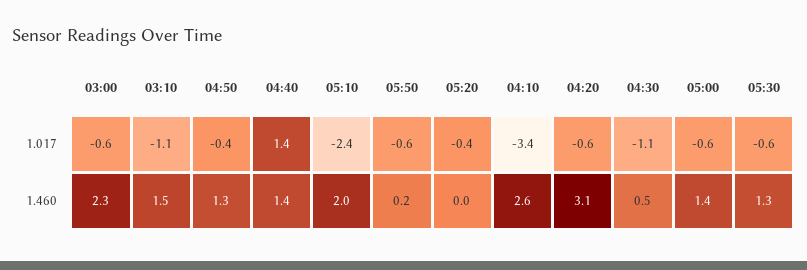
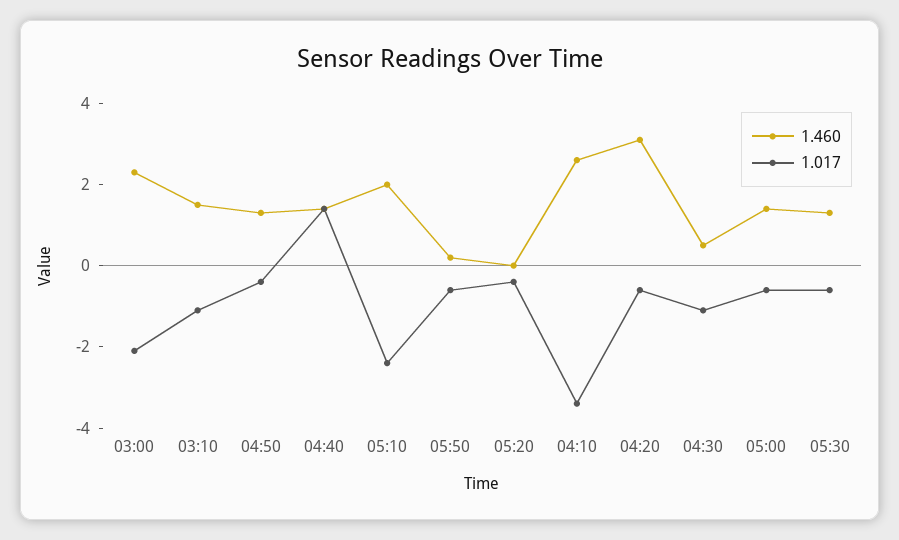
  {
    "1.017": {
-     "03:00": -0.6,
+     "03:00": -2,
      "03:10": -1.1,
      "04:50": -0.4,
      "04:40": 1.4,
      "05:10": -2.4,
      "05:50": -0.6,
      "05:20": -0.4,
      "04:10": -3.4,
      "04:20": -0.6,
      "04:30": -1.1,
      "05:00": -0.6,
      "05:30": -0.6
    },
    "1.460": {
      "03:00": 2.3,
      "03:10": 1.5,
      "04:50": 1.3,
      "04:40": 1.4,
      "05:10": 2,
      "05:50": 0.2,
      "05:20": 0,
      "04:10": 2.6,
      "04:20": 3.1,
      "04:30": 0.5,
      "05:00": 1.4,
      "05:30": 1.3
    }
  }

